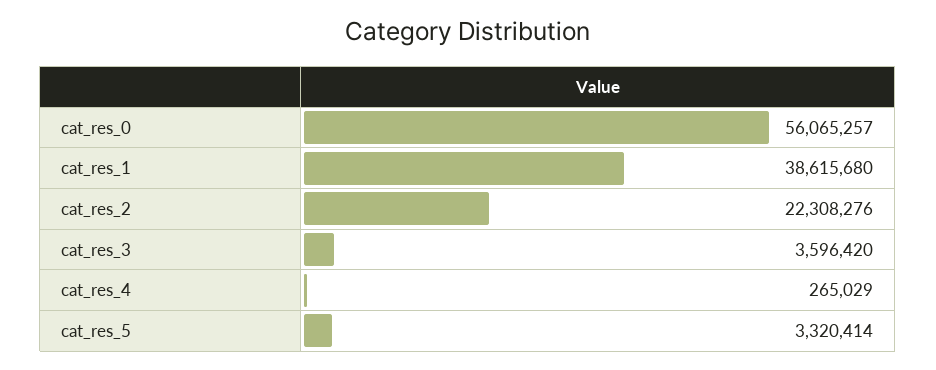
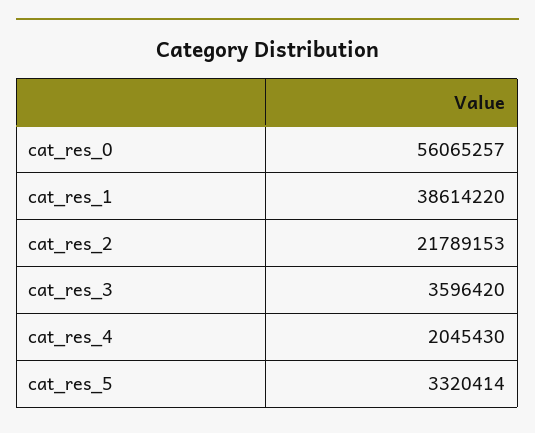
  {
    "cat_res_0": 56065257,
-   "cat_res_1": 38615680,
+   "cat_res_1": 38614220,
-   "cat_res_2": 22308276,
+   "cat_res_2": 21789153,
    "cat_res_3": 3596420,
-   "cat_res_4": 265029,
+   "cat_res_4": 2045430,
    "cat_res_5": 3320414
  }

